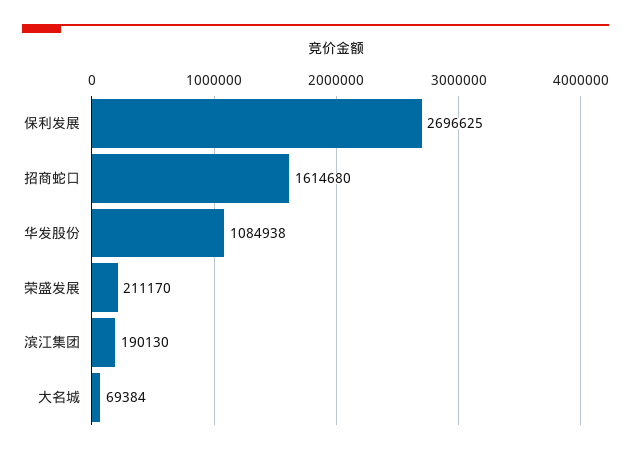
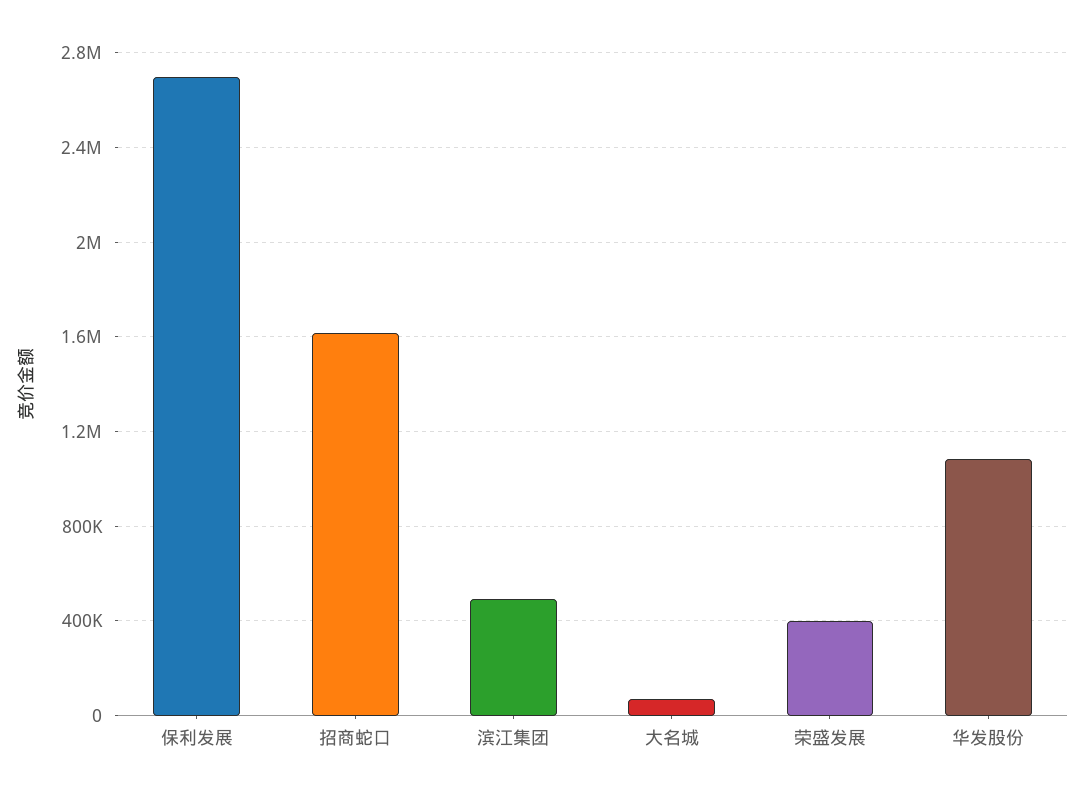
  {
    "保利发展": 2696625,
    "招商蛇口": 1614680,
    "华发股份": 1084938,
-   "荣盛发展": 211170,
+   "荣盛发展": 400000,
-   "滨江集团": 190130,
+   "滨江集团": 500000,
    "大名城": 69384
  }

